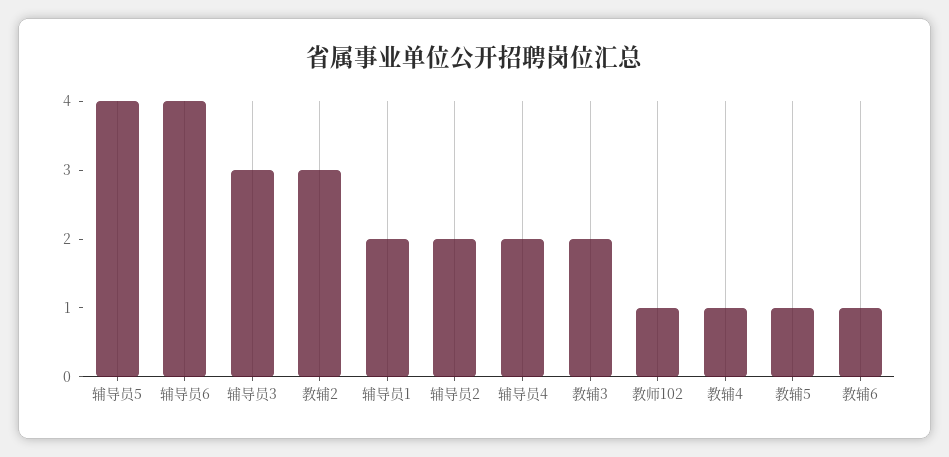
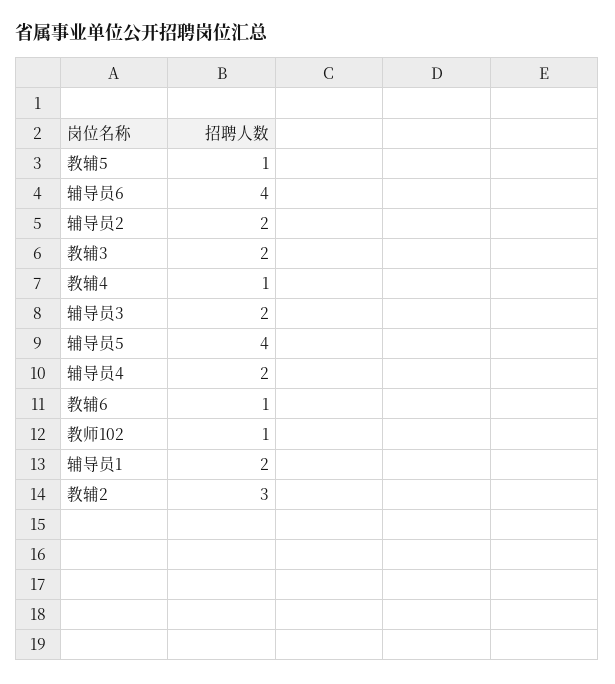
  {
    "辅导员5": 4,
    "辅导员6": 4,
-   "辅导员3": 3,
+   "辅导员3": 2,
    "教辅2": 3,
    "辅导员1": 2,
    "辅导员2": 2,
    "辅导员4": 2,
    "教辅3": 2,
    "教师102": 1,
    "教辅4": 1,
    "教辅5": 1,
    "教辅6": 1
  }

